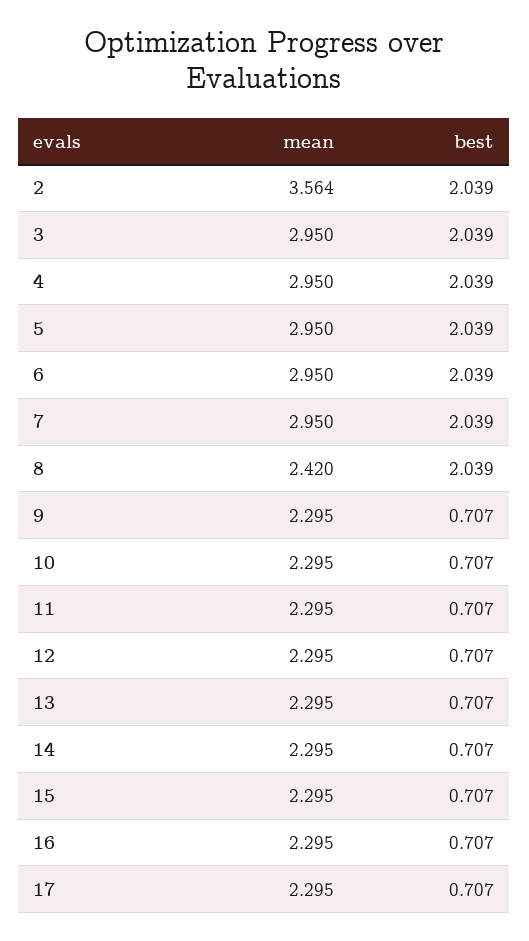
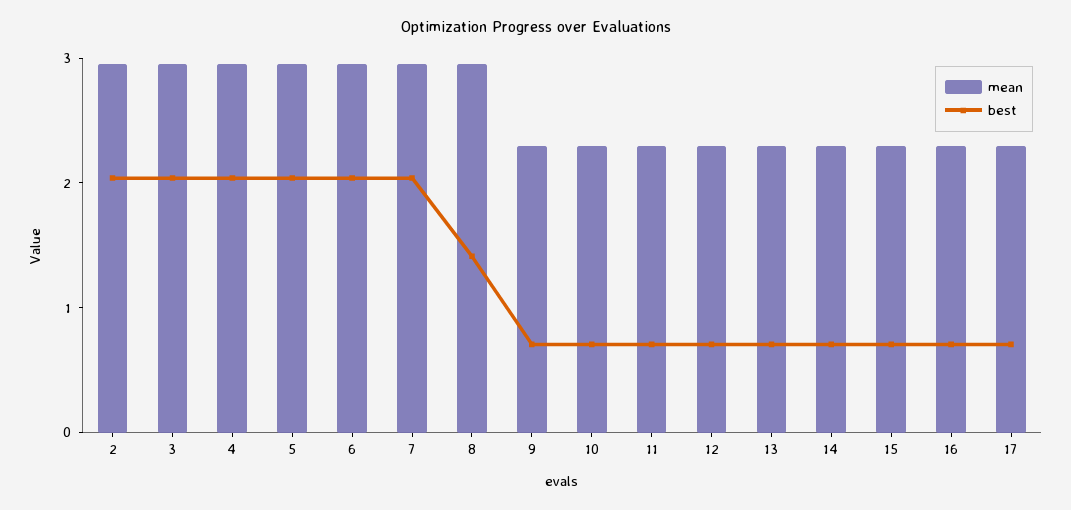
  {
    "mean": {
-     "2": 3.564,
+     "2": 3,
      "3": 2.95,
      "4": 2.95,
      "5": 2.95,
      "6": 2.95,
      "7": 2.95,
-     "8": 2.42,
+     "8": 3,
      "9": 2.295,
      "10": 2.295,
      "11": 2.295,
      "12": 2.295,
      "13": 2.295,
      "14": 2.295,
      "15": 2.295,
      "16": 2.295,
      "17": 2.295
    },
    "best": {
      "2": 2.039,
      "3": 2.039,
      "4": 2.039,
      "5": 2.039,
      "6": 2.039,
      "7": 2.039,
-     "8": 2.039,
+     "8": 1.4,
      "9": 0.707,
      "10": 0.707,
      "11": 0.707,
      "12": 0.707,
      "13": 0.707,
      "14": 0.707,
      "15": 0.707,
      "16": 0.707,
      "17": 0.707
    }
  }

